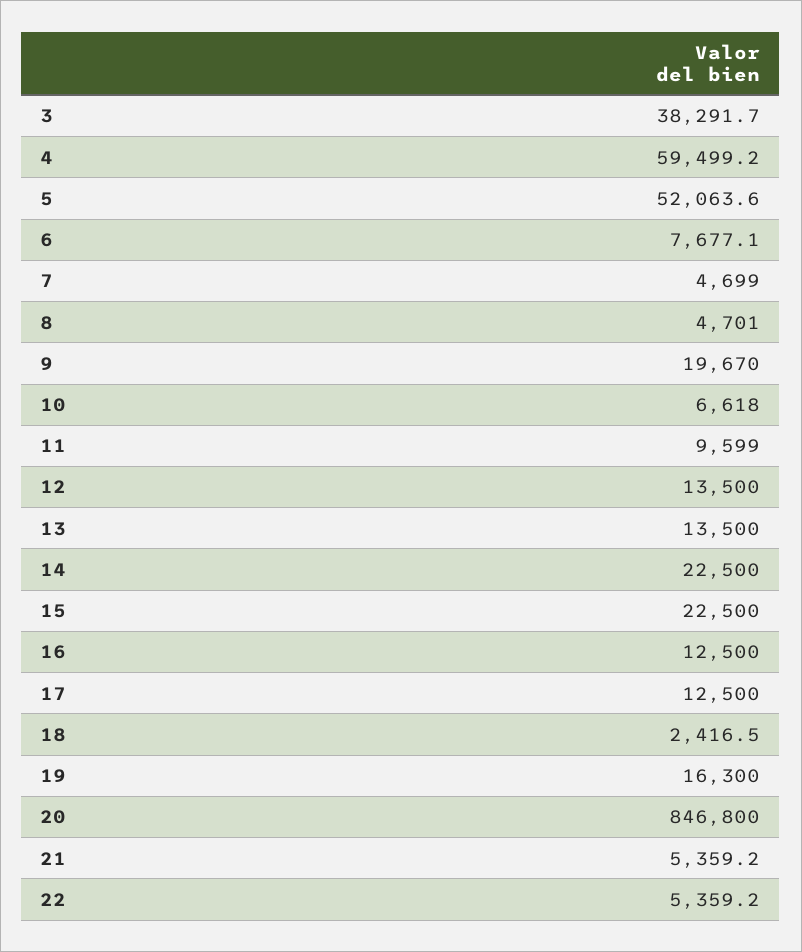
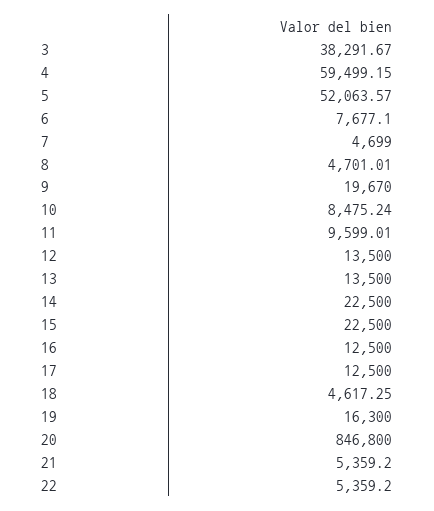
  {
    "3": 38291.67,
    "4": 59499.15,
    "5": 52063.57,
    "6": 7677.1,
    "7": 4699,
    "8": 4701.01,
    "9": 19670,
-   "10": 6618,
+   "10": 8475.24,
    "11": 9599.01,
    "12": 13500,
    "13": 13500,
    "14": 22500,
    "15": 22500,
    "16": 12500,
    "17": 12500,
-   "18": 2416.5,
+   "18": 4617.25,
    "19": 16300,
    "20": 846800,
    "21": 5359.2,
    "22": 5359.2
  }

